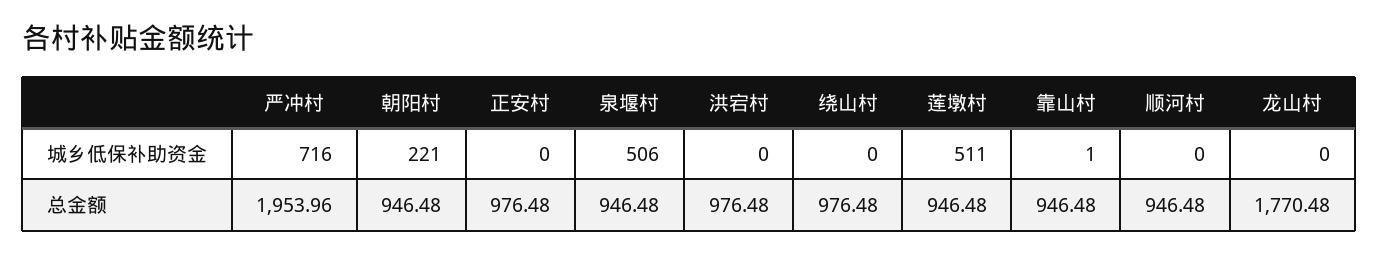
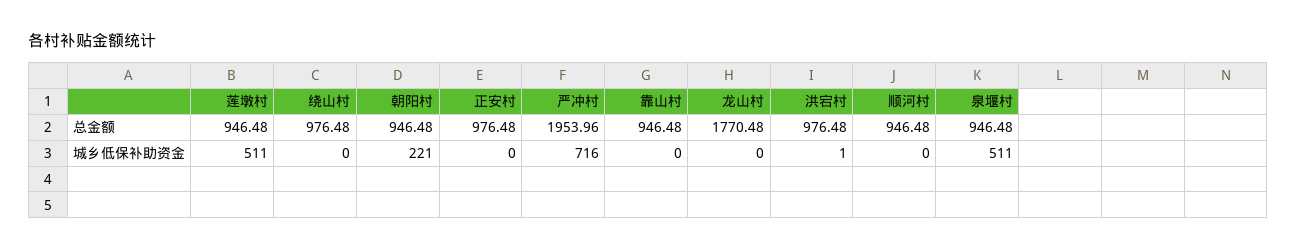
  {
    "严冲村": {
      "城乡低保补助资金": 716,
      "总金额": 1953.96
    },
    "朝阳村": {
      "城乡低保补助资金": 221,
      "总金额": 946.48
    },
    "正安村": {
      "城乡低保补助资金": 0,
      "总金额": 976.48
    },
    "泉堰村": {
-     "城乡低保补助资金": 506,
+     "城乡低保补助资金": 511,
      "总金额": 946.48
    },
    "洪宕村": {
-     "城乡低保补助资金": 0,
+     "城乡低保补助资金": 1,
      "总金额": 976.48
    },
    "绕山村": {
      "城乡低保补助资金": 0,
      "总金额": 976.48
    },
    "莲墩村": {
      "城乡低保补助资金": 511,
      "总金额": 946.48
    },
    "靠山村": {
-     "城乡低保补助资金": 1,
+     "城乡低保补助资金": 0,
      "总金额": 946.48
    },
    "顺河村": {
      "城乡低保补助资金": 0,
      "总金额": 946.48
    },
    "龙山村": {
      "城乡低保补助资金": 0,
      "总金额": 1770.48
    }
  }

